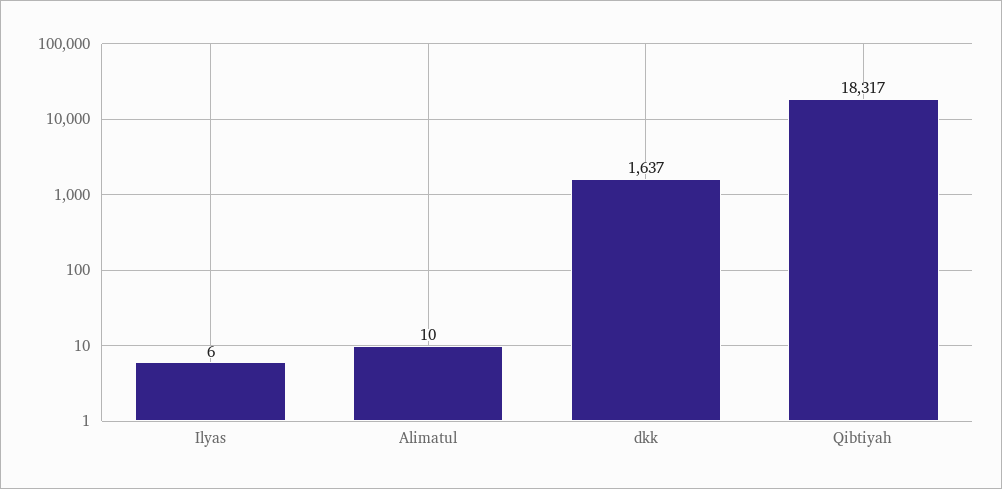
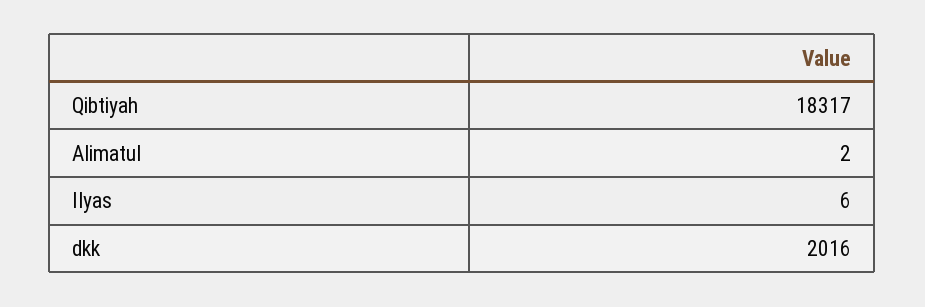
  {
    "Ilyas": 6,
-   "Alimatul": 10,
+   "Alimatul": 2,
-   "dkk": 1637,
+   "dkk": 2016,
    "Qibtiyah": 18317
  }

